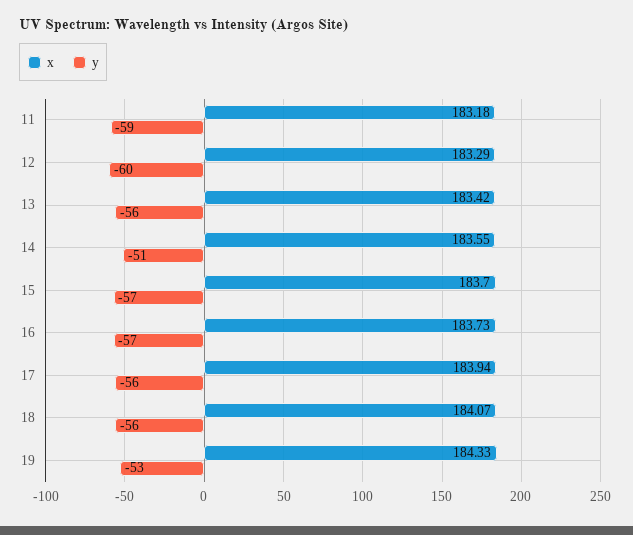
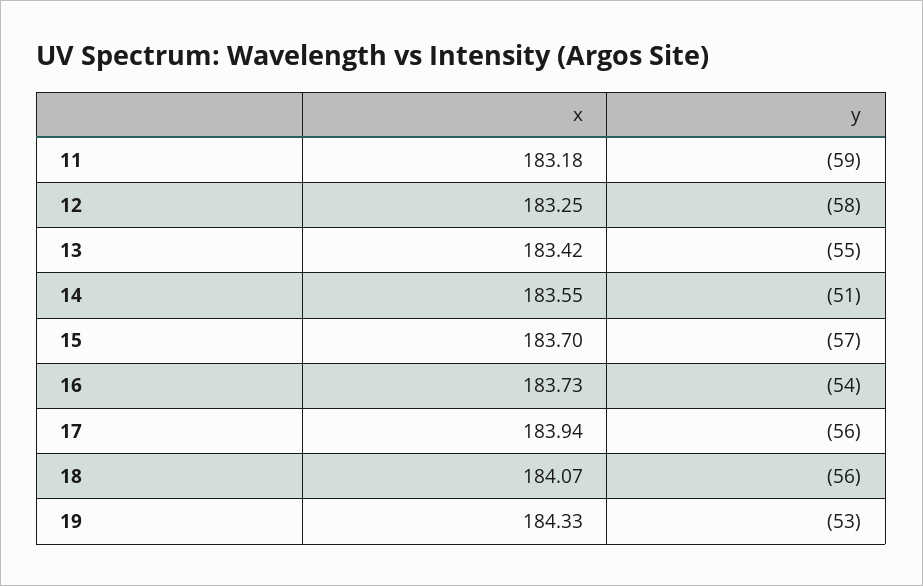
  {
    "x": {
      "11": 183.18,
-     "12": 183.29,
+     "12": 183.25,
      "13": 183.42,
      "14": 183.55,
      "15": 183.7,
      "16": 183.73,
      "17": 183.94,
      "18": 184.07,
      "19": 184.33
    },
    "y": {
      "11": -59,
-     "12": -60,
+     "12": -58,
-     "13": -56,
+     "13": -55,
      "14": -51,
      "15": -57,
-     "16": -57,
+     "16": -54,
      "17": -56,
      "18": -56,
      "19": -53
    }
  }

